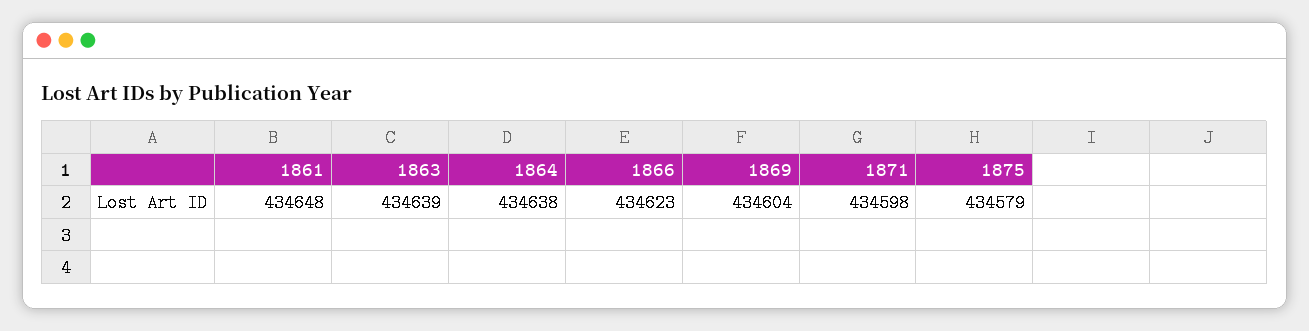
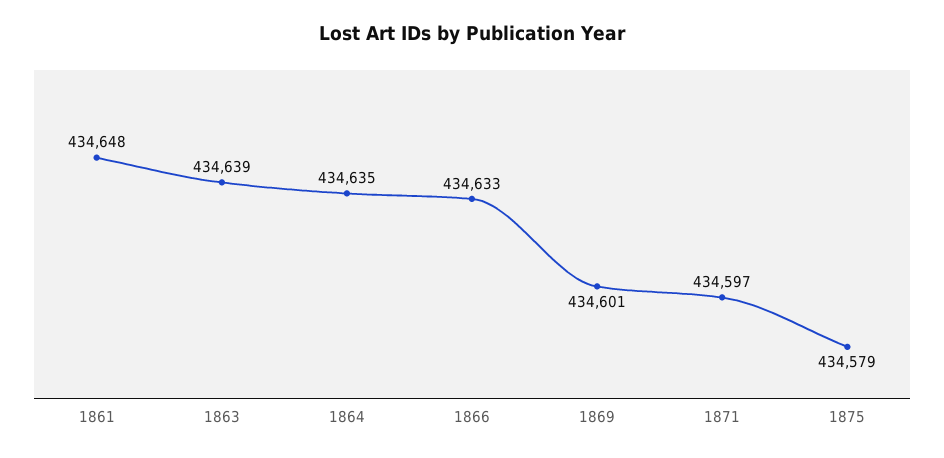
  {
    "1861": 434648,
    "1863": 434639,
-   "1864": 434638,
+   "1864": 434635,
-   "1866": 434623,
+   "1866": 434633,
-   "1869": 434604,
+   "1869": 434601,
-   "1871": 434598,
+   "1871": 434597,
    "1875": 434579
  }

